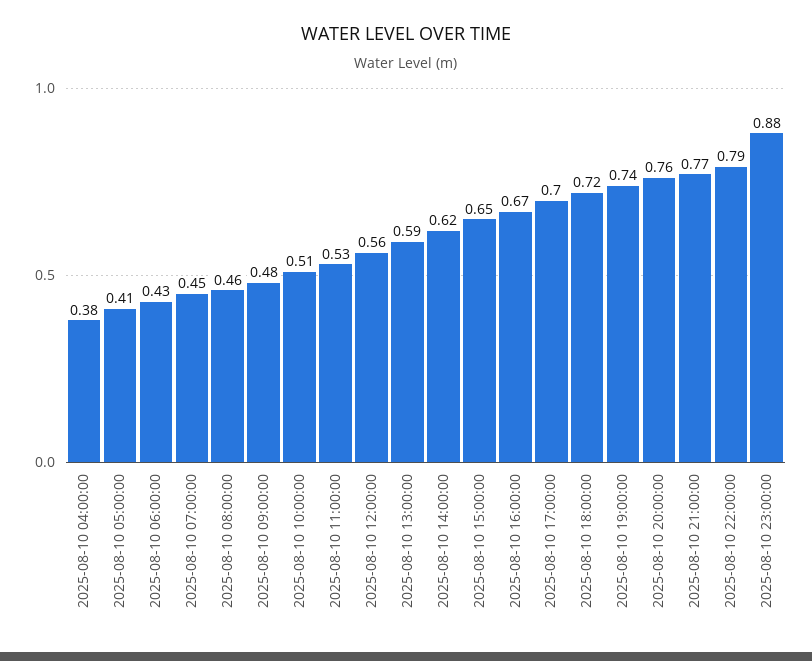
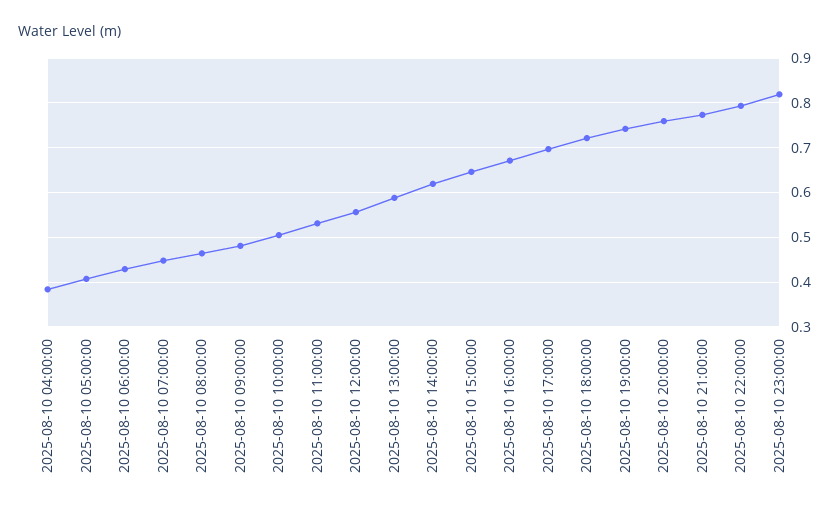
  {
    "2025-08-10 04:00:00": 0.38,
    "2025-08-10 05:00:00": 0.41,
    "2025-08-10 06:00:00": 0.43,
    "2025-08-10 07:00:00": 0.45,
    "2025-08-10 08:00:00": 0.46,
    "2025-08-10 09:00:00": 0.48,
    "2025-08-10 10:00:00": 0.51,
    "2025-08-10 11:00:00": 0.53,
    "2025-08-10 12:00:00": 0.56,
    "2025-08-10 13:00:00": 0.59,
    "2025-08-10 14:00:00": 0.62,
    "2025-08-10 15:00:00": 0.65,
    "2025-08-10 16:00:00": 0.67,
    "2025-08-10 17:00:00": 0.7,
    "2025-08-10 18:00:00": 0.72,
    "2025-08-10 19:00:00": 0.74,
    "2025-08-10 20:00:00": 0.76,
    "2025-08-10 21:00:00": 0.77,
    "2025-08-10 22:00:00": 0.79,
-   "2025-08-10 23:00:00": 0.88
+   "2025-08-10 23:00:00": 0.82
  }

